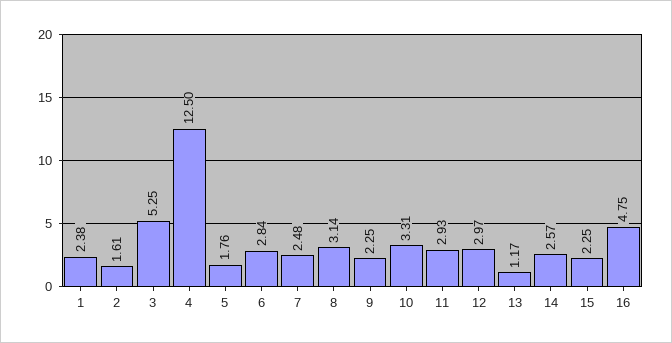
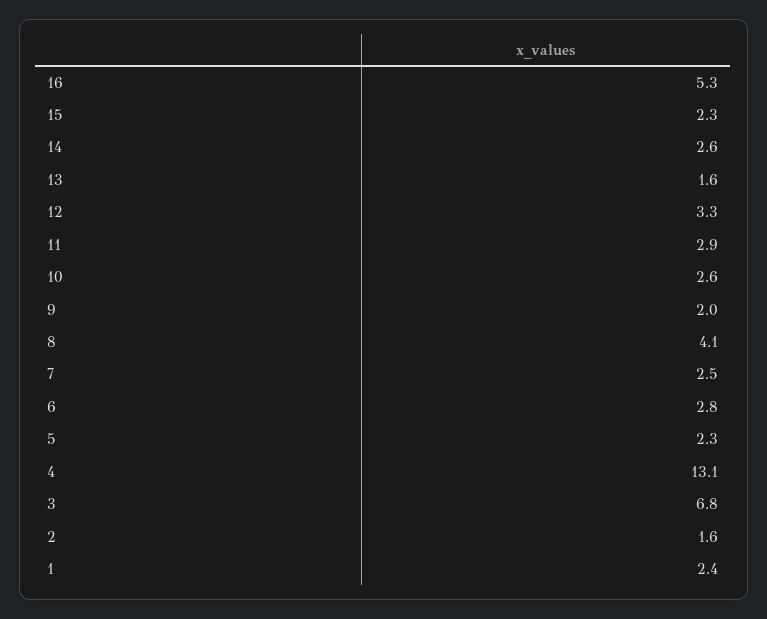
  {
    "1": 2.38,
    "2": 1.61,
-   "3": 5.25,
+   "3": 6.8,
-   "4": 12.5,
+   "4": 13.1,
-   "5": 1.76,
+   "5": 2.3,
    "6": 2.84,
    "7": 2.48,
-   "8": 3.14,
+   "8": 4.1,
-   "9": 2.25,
+   "9": 2,
-   "10": 3.31,
+   "10": 2.6,
    "11": 2.93,
-   "12": 2.97,
+   "12": 3.3,
-   "13": 1.17,
+   "13": 1.6,
    "14": 2.57,
    "15": 2.25,
-   "16": 4.75
+   "16": 5.3
  }

